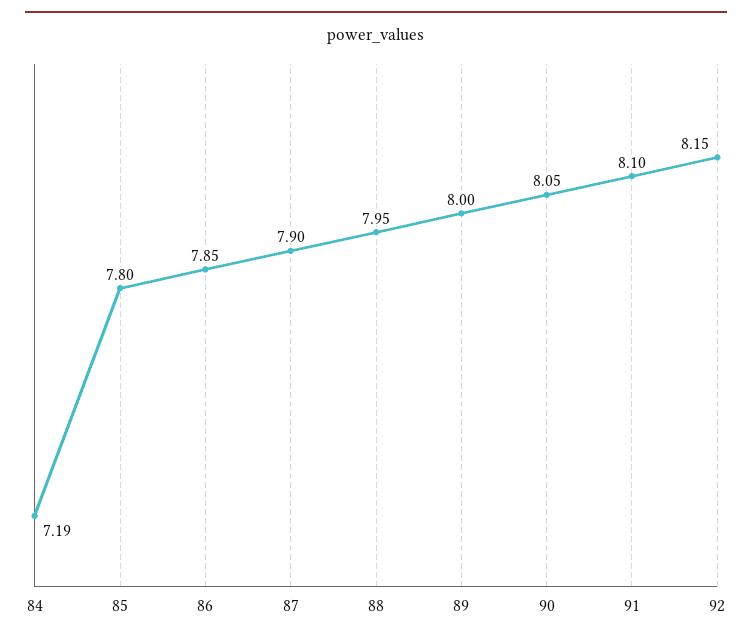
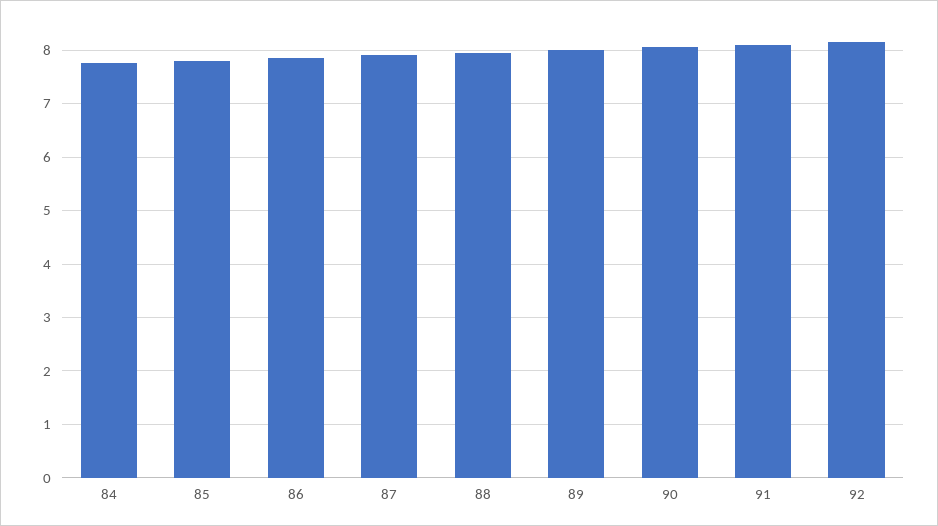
  {
-   "84": 7.19,
+   "84": 7.8,
    "85": 7.8,
    "86": 7.85,
    "87": 7.9,
    "88": 7.95,
    "89": 8,
    "90": 8.05,
    "91": 8.1,
    "92": 8.15
  }

